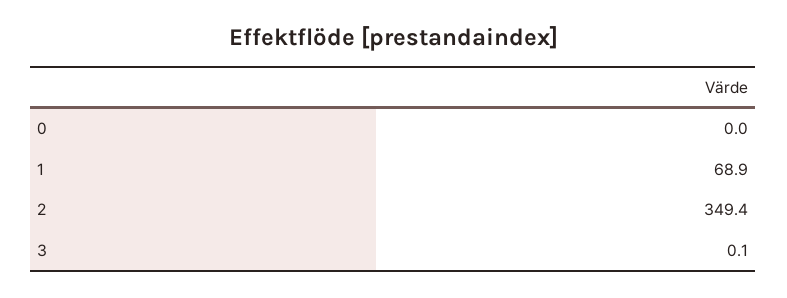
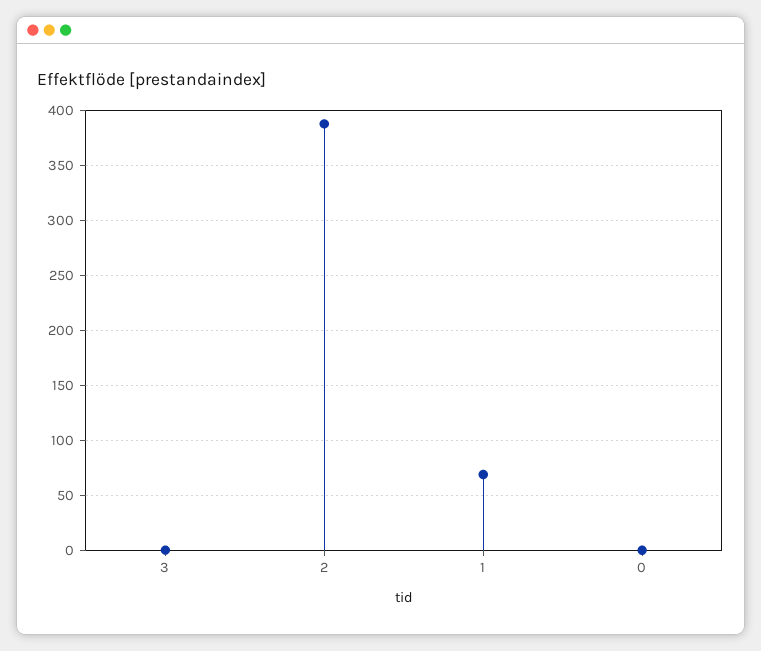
  {
    "0": 0,
    "1": 68.9,
-   "2": 349.4,
+   "2": 390,
    "3": 0.1
  }

